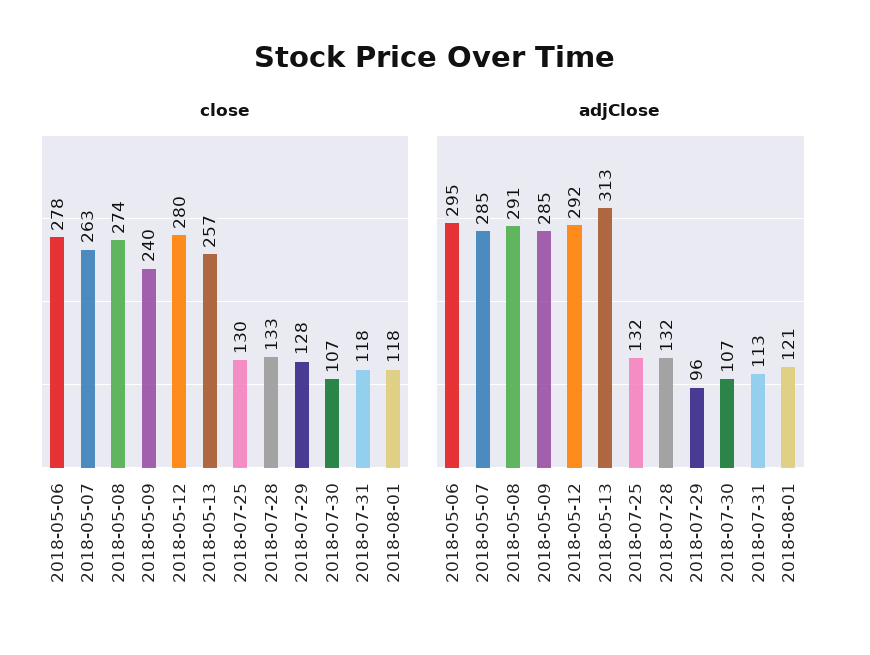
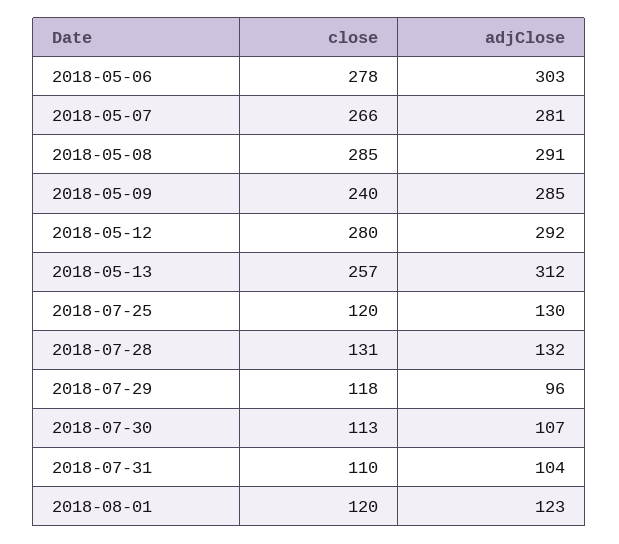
  {
    "close": {
      "2018-05-06": 278,
-     "2018-05-07": 263,
+     "2018-05-07": 266,
-     "2018-05-08": 274,
+     "2018-05-08": 285,
      "2018-05-09": 240,
      "2018-05-12": 280,
      "2018-05-13": 257,
-     "2018-07-25": 130,
+     "2018-07-25": 120,
-     "2018-07-28": 133,
+     "2018-07-28": 131,
-     "2018-07-29": 128,
+     "2018-07-29": 118,
-     "2018-07-30": 107,
+     "2018-07-30": 113,
-     "2018-07-31": 118,
+     "2018-07-31": 110,
-     "2018-08-01": 118
+     "2018-08-01": 120
    },
    "adjClose": {
-     "2018-05-06": 295,
+     "2018-05-06": 303,
-     "2018-05-07": 285,
+     "2018-05-07": 281,
      "2018-05-08": 291,
      "2018-05-09": 285,
      "2018-05-12": 292,
-     "2018-05-13": 313,
+     "2018-05-13": 312,
-     "2018-07-25": 132,
+     "2018-07-25": 130,
      "2018-07-28": 132,
      "2018-07-29": 96,
      "2018-07-30": 107,
-     "2018-07-31": 113,
+     "2018-07-31": 104,
-     "2018-08-01": 121
+     "2018-08-01": 123
    }
  }

